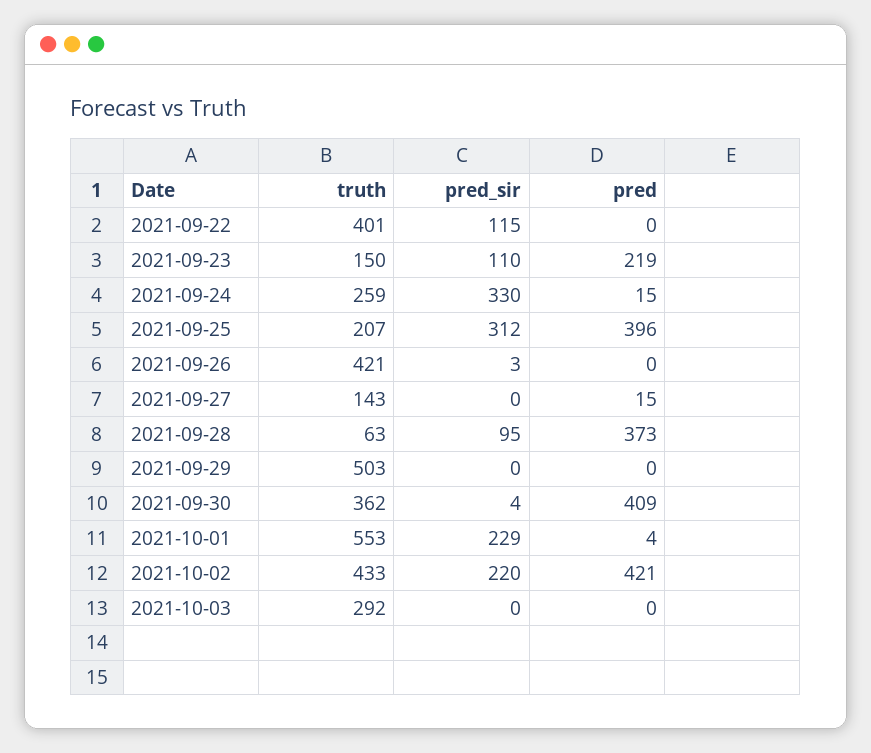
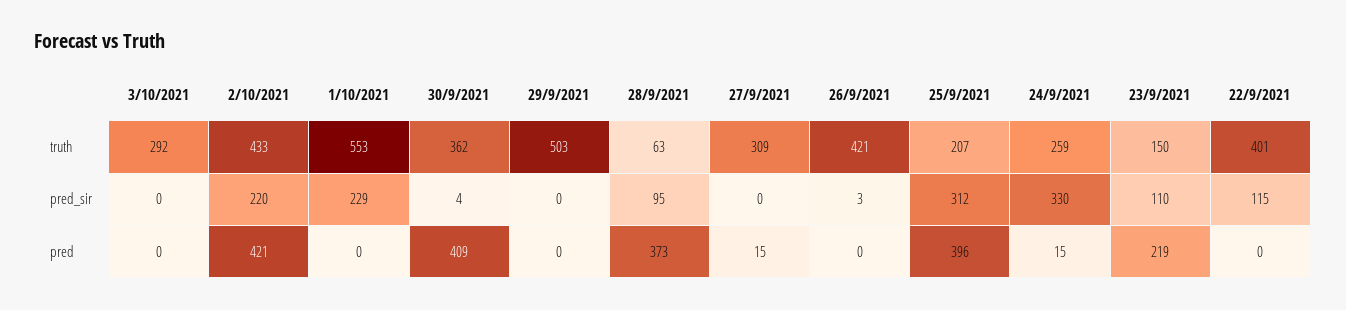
  {
    "truth": {
      "2021-09-22": 401,
      "2021-09-23": 150,
      "2021-09-24": 259,
      "2021-09-25": 207,
      "2021-09-26": 421,
-     "2021-09-27": 143,
+     "2021-09-27": 309,
      "2021-09-28": 63,
      "2021-09-29": 503,
      "2021-09-30": 362,
      "2021-10-01": 553,
      "2021-10-02": 433,
      "2021-10-03": 292
    },
    "pred_sir": {
      "2021-09-22": 115,
      "2021-09-23": 110,
      "2021-09-24": 330,
      "2021-09-25": 312,
      "2021-09-26": 3,
      "2021-09-27": 0,
      "2021-09-28": 95,
      "2021-09-29": 0,
      "2021-09-30": 4,
      "2021-10-01": 229,
      "2021-10-02": 220,
      "2021-10-03": 0
    },
    "pred": {
      "2021-09-22": 0,
      "2021-09-23": 219,
      "2021-09-24": 15,
      "2021-09-25": 396,
      "2021-09-26": 0,
      "2021-09-27": 15,
      "2021-09-28": 373,
      "2021-09-29": 0,
      "2021-09-30": 409,
-     "2021-10-01": 4,
+     "2021-10-01": 0,
      "2021-10-02": 421,
      "2021-10-03": 0
    }
  }

